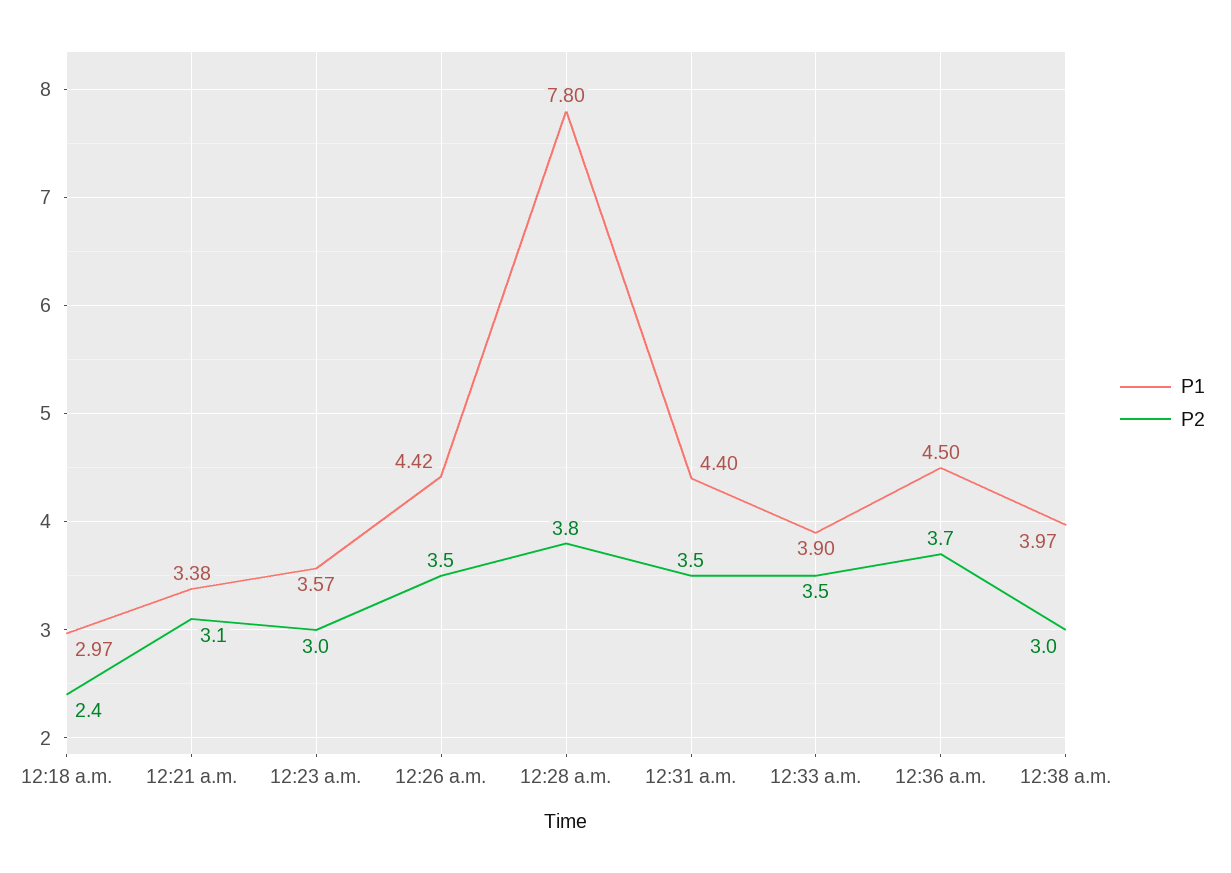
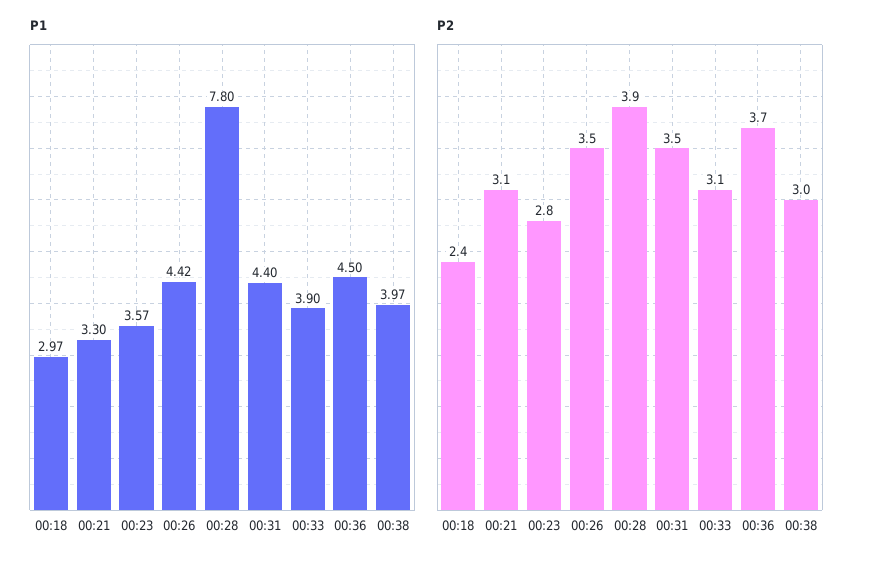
  {
    "P1": {
      "12:18 a.m.": 2.97,
-     "12:21 a.m.": 3.38,
+     "12:21 a.m.": 3.3,
      "12:23 a.m.": 3.57,
      "12:26 a.m.": 4.42,
      "12:28 a.m.": 7.8,
      "12:31 a.m.": 4.4,
      "12:33 a.m.": 3.9,
      "12:36 a.m.": 4.5,
      "12:38 a.m.": 3.97
    },
    "P2": {
      "12:18 a.m.": 2.4,
      "12:21 a.m.": 3.1,
-     "12:23 a.m.": 3,
+     "12:23 a.m.": 2.8,
      "12:26 a.m.": 3.5,
-     "12:28 a.m.": 3.8,
+     "12:28 a.m.": 3.9,
      "12:31 a.m.": 3.5,
-     "12:33 a.m.": 3.5,
+     "12:33 a.m.": 3.1,
      "12:36 a.m.": 3.7,
      "12:38 a.m.": 3
    }
  }

